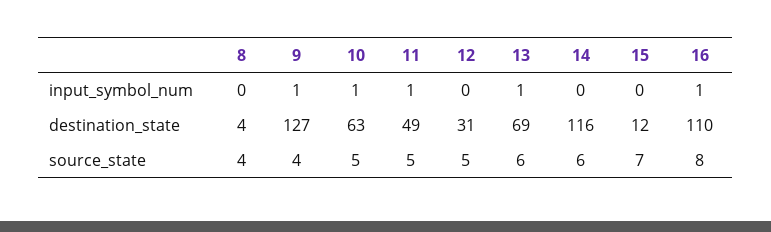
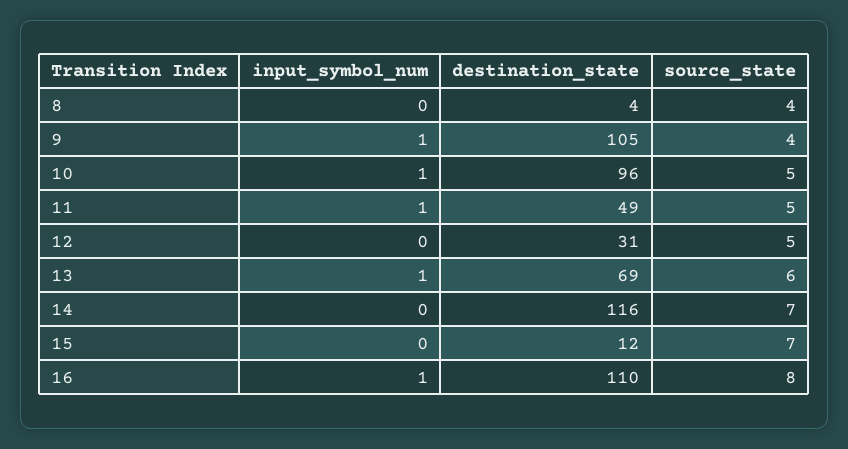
  {
    "8": {
      "input_symbol_num": 0,
      "destination_state": 4,
      "source_state": 4
    },
    "9": {
      "input_symbol_num": 1,
-     "destination_state": 127,
+     "destination_state": 105,
      "source_state": 4
    },
    "10": {
      "input_symbol_num": 1,
-     "destination_state": 63,
+     "destination_state": 96,
      "source_state": 5
    },
    "11": {
      "input_symbol_num": 1,
      "destination_state": 49,
      "source_state": 5
    },
    "12": {
      "input_symbol_num": 0,
      "destination_state": 31,
      "source_state": 5
    },
    "13": {
      "input_symbol_num": 1,
      "destination_state": 69,
      "source_state": 6
    },
    "14": {
      "input_symbol_num": 0,
      "destination_state": 116,
-     "source_state": 6
+     "source_state": 7
    },
    "15": {
      "input_symbol_num": 0,
      "destination_state": 12,
      "source_state": 7
    },
    "16": {
      "input_symbol_num": 1,
      "destination_state": 110,
      "source_state": 8
    }
  }

